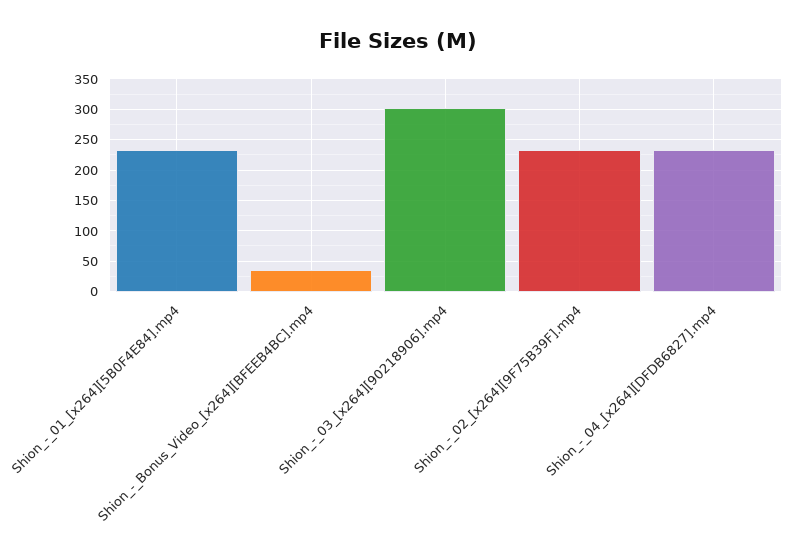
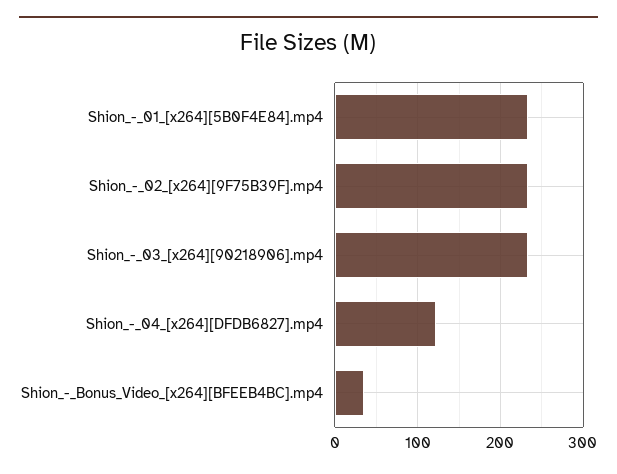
  {
    "Shion_-_01_[x264][5B0F4E84].mp4": 230,
    "Shion_-_Bonus_Video_[x264][BFEEB4BC].mp4": 40,
-   "Shion_-_03_[x264][90218906].mp4": 300,
+   "Shion_-_03_[x264][90218906].mp4": 230,
    "Shion_-_02_[x264][9F75B39F].mp4": 230,
-   "Shion_-_04_[x264][DFDB6827].mp4": 230
+   "Shion_-_04_[x264][DFDB6827].mp4": 120
  }

